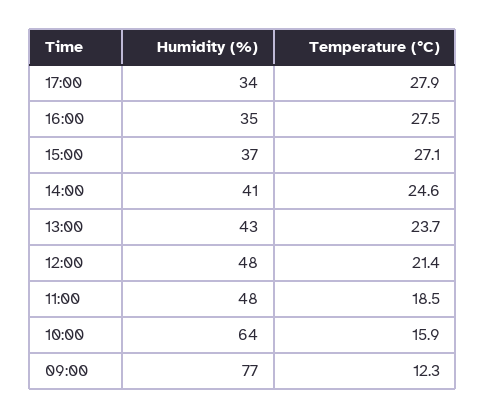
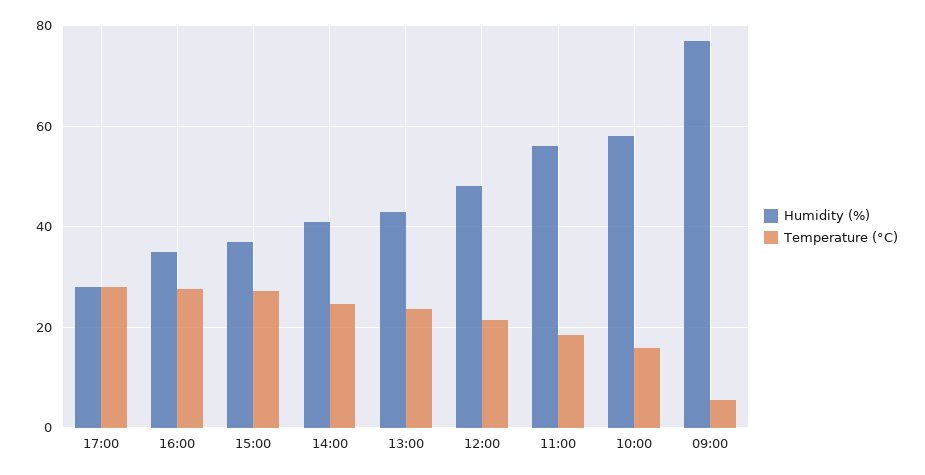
  {
    "Humidity (%)": {
-     "17:00": 34,
+     "17:00": 28,
      "16:00": 35,
      "15:00": 37,
      "14:00": 41,
      "13:00": 43,
      "12:00": 48,
-     "11:00": 48,
+     "11:00": 56,
-     "10:00": 64,
+     "10:00": 58,
      "09:00": 77
    },
    "Temperature (°C)": {
      "17:00": 27.9,
      "16:00": 27.5,
      "15:00": 27.1,
      "14:00": 24.6,
      "13:00": 23.7,
      "12:00": 21.4,
      "11:00": 18.5,
      "10:00": 15.9,
-     "09:00": 12.3
+     "09:00": 6
    }
  }

